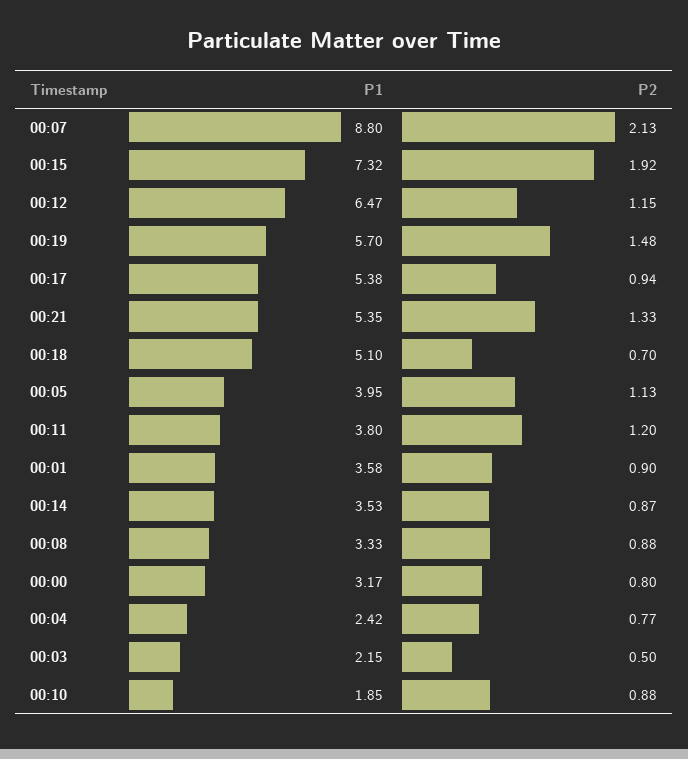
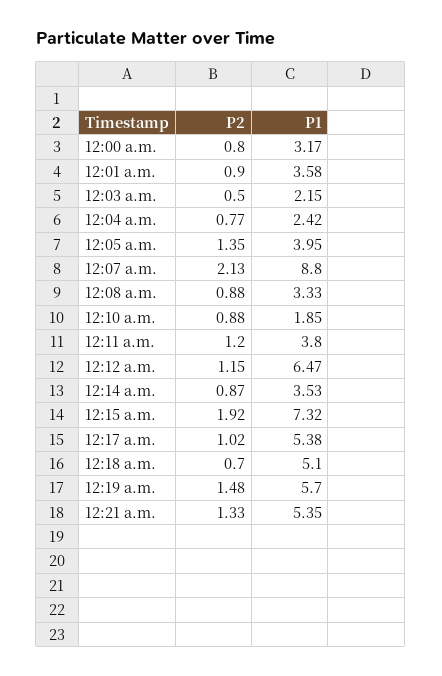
  {
    "P1": {
      "00:07": 8.8,
      "00:15": 7.32,
      "00:12": 6.47,
      "00:19": 5.7,
      "00:17": 5.38,
      "00:21": 5.35,
      "00:18": 5.1,
      "00:05": 3.95,
      "00:11": 3.8,
      "00:01": 3.58,
      "00:14": 3.53,
      "00:08": 3.33,
      "00:00": 3.17,
      "00:04": 2.42,
      "00:03": 2.15,
      "00:10": 1.85
    },
    "P2": {
      "00:07": 2.13,
      "00:15": 1.92,
      "00:12": 1.15,
      "00:19": 1.48,
-     "00:17": 0.94,
+     "00:17": 1.02,
      "00:21": 1.33,
      "00:18": 0.7,
-     "00:05": 1.13,
+     "00:05": 1.35,
      "00:11": 1.2,
      "00:01": 0.9,
      "00:14": 0.87,
      "00:08": 0.88,
      "00:00": 0.8,
      "00:04": 0.77,
      "00:03": 0.5,
      "00:10": 0.88
    }
  }

